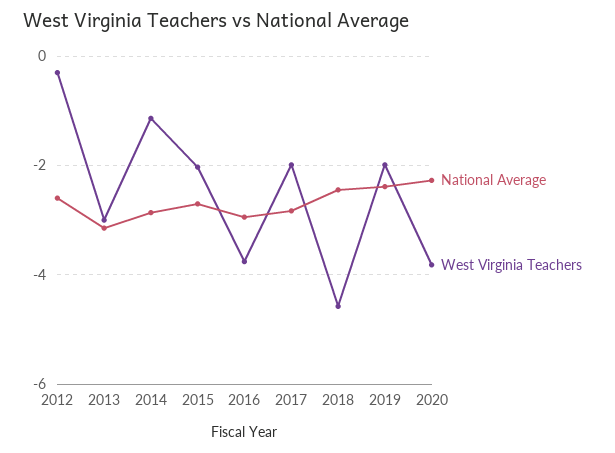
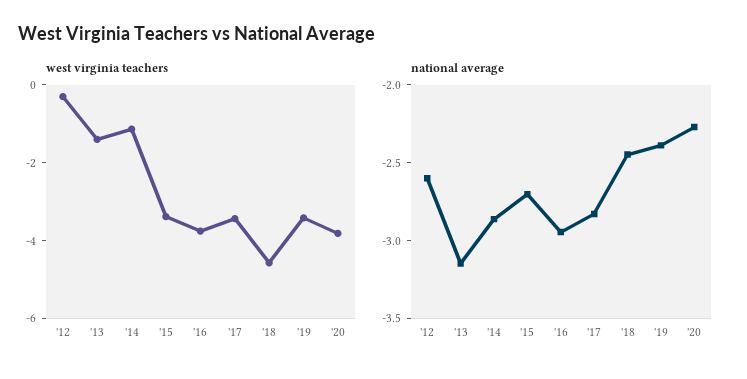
  {
    "National Average": {
      "2012": -2.6,
      "2013": -3.1,
      "2014": -2.9,
      "2015": -2.7,
      "2016": -2.9,
      "2017": -2.8,
      "2018": -2.4,
      "2019": -2.4,
      "2020": -2.3
    },
    "West Virginia Teachers": {
      "2012": -0.4,
-     "2013": -3,
+     "2013": -1.5,
      "2014": -1.2,
-     "2015": -2,
+     "2015": -3.5,
      "2016": -3.8,
-     "2017": -2,
+     "2017": -3.5,
      "2018": -4.6,
-     "2019": -2,
+     "2019": -3.5,
      "2020": -3.8
    }
  }

